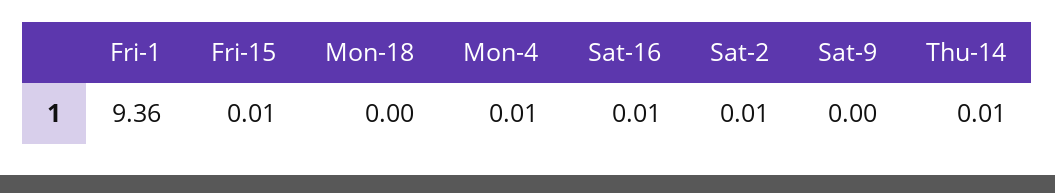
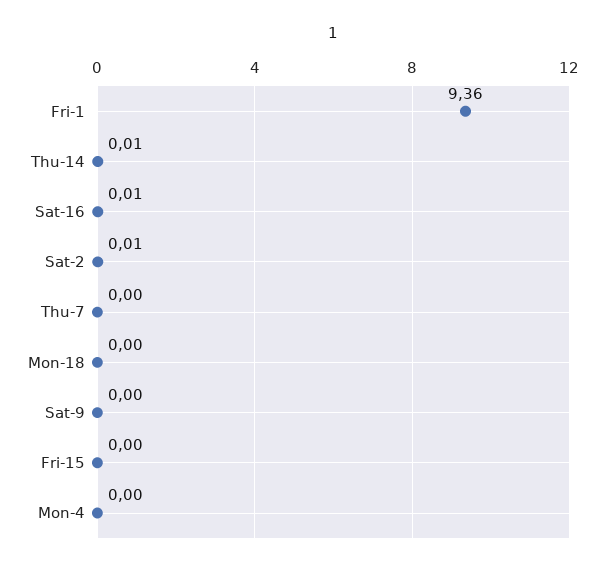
  {
    "Fri-1": 9.36,
-   "Fri-15": 0.01,
+   "Fri-15": 0,
    "Mon-18": 0,
-   "Mon-4": 0.01,
+   "Mon-4": 0,
    "Sat-16": 0.01,
    "Sat-2": 0.01,
    "Sat-9": 0,
-   "Thu-14": 0.01
+   "Thu-14": 0.01,
+   "Thu-7": 0
  }

